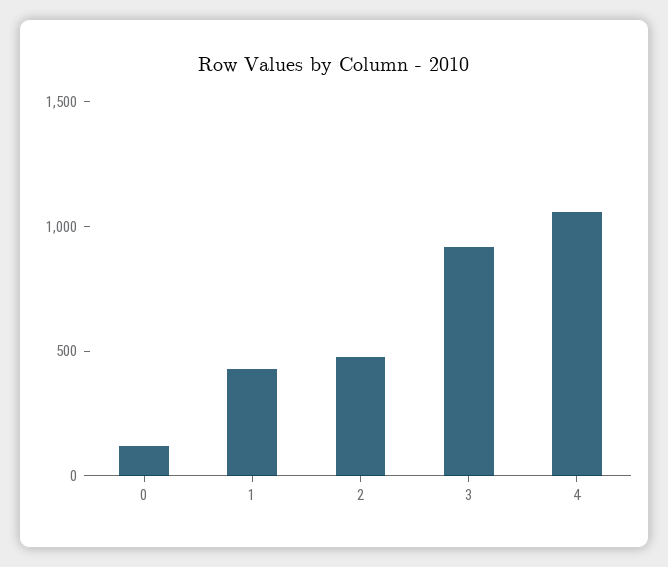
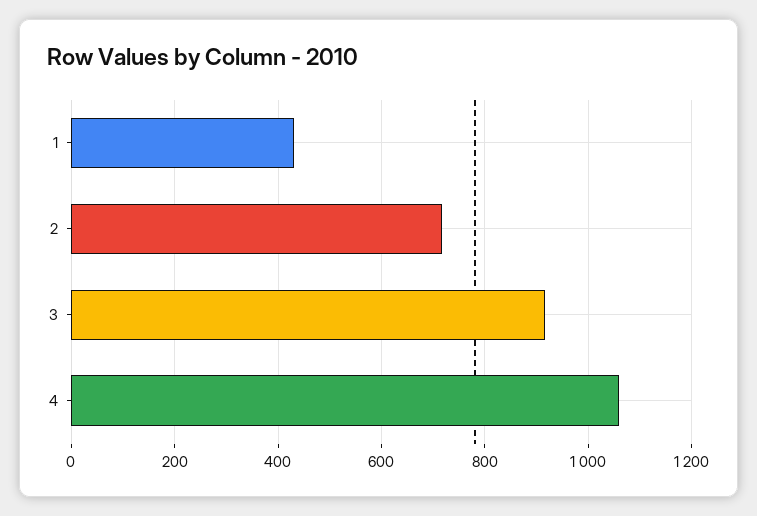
  {
-   "0": 100,
    "1": 440,
-   "2": 500,
+   "2": 720,
    "3": 920,
    "4": 1060
  }

